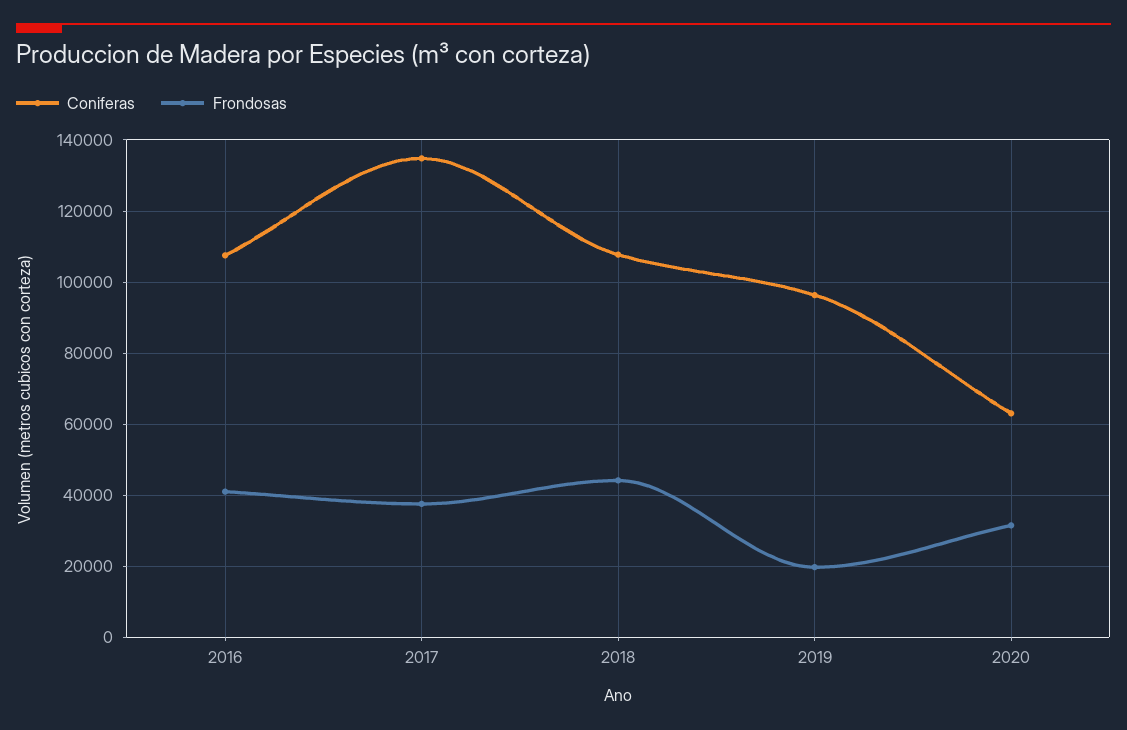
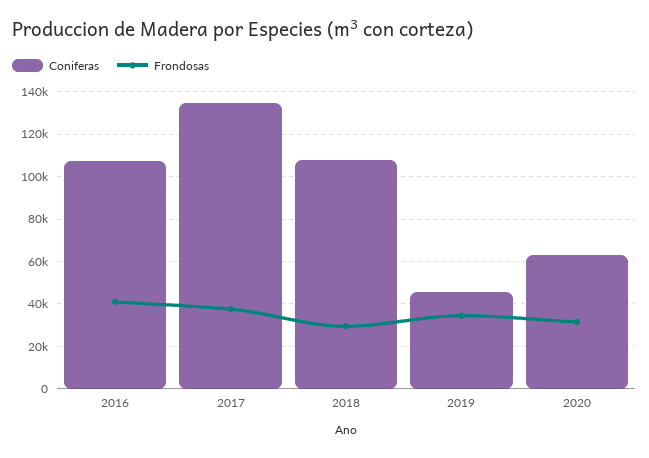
  {
    "Coniferas": {
      "2016": 108000,
      "2017": 134000,
      "2018": 108000,
-     "2019": 96000,
+     "2019": 45000,
      "2020": 64000
    },
    "Frondosas": {
      "2016": 42000,
      "2017": 38000,
-     "2018": 44000,
+     "2018": 30000,
-     "2019": 20000,
+     "2019": 35000,
      "2020": 32000
    }
  }

